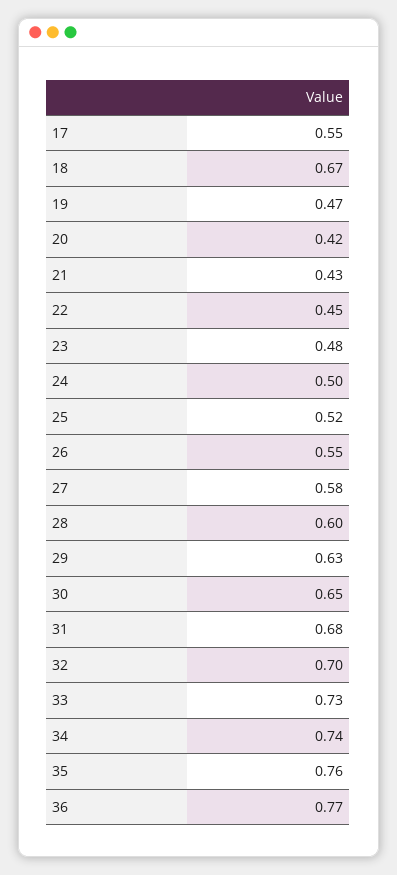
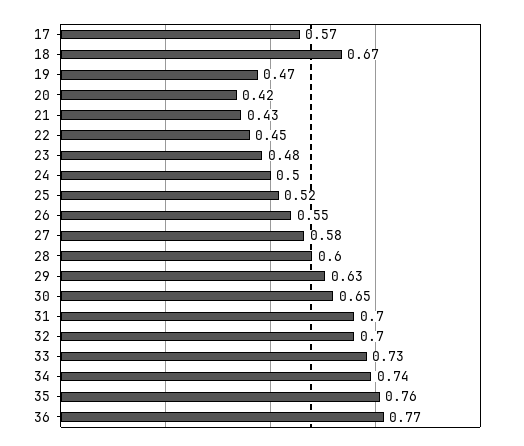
  {
-   "17": 0.55,
+   "17": 0.57,
    "18": 0.67,
    "19": 0.47,
    "20": 0.42,
    "21": 0.43,
    "22": 0.45,
    "23": 0.48,
    "24": 0.5,
    "25": 0.52,
    "26": 0.55,
    "27": 0.58,
    "28": 0.6,
    "29": 0.63,
    "30": 0.65,
-   "31": 0.68,
+   "31": 0.7,
    "32": 0.7,
    "33": 0.73,
    "34": 0.74,
    "35": 0.76,
    "36": 0.77
  }

